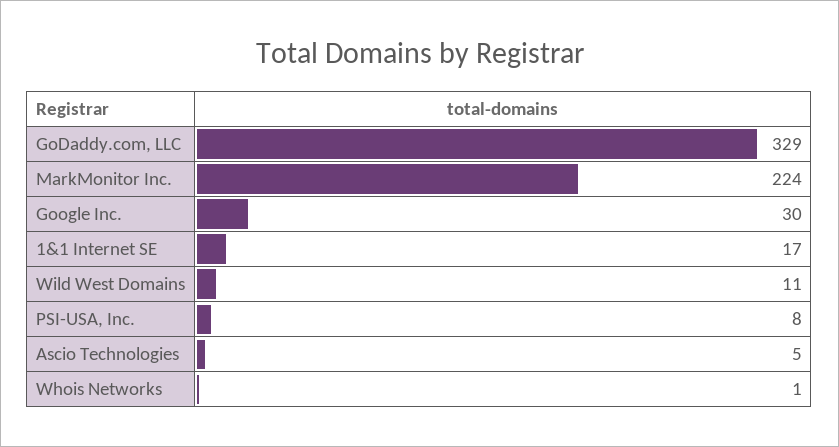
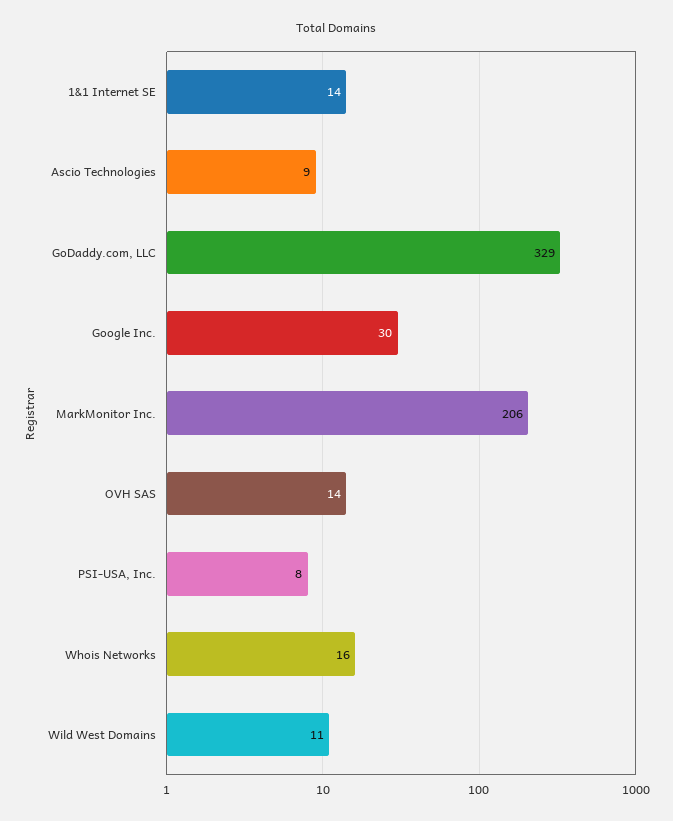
  {
    "GoDaddy.com, LLC": 329,
-   "MarkMonitor Inc.": 224,
+   "MarkMonitor Inc.": 206,
    "Google Inc.": 30,
-   "1&1 Internet SE": 17,
+   "1&1 Internet SE": 14,
    "Wild West Domains": 11,
    "PSI-USA, Inc.": 8,
-   "Ascio Technologies": 5,
+   "Ascio Technologies": 9,
-   "Whois Networks": 1
+   "Whois Networks": 16,
+   "OVH SAS": 14
  }

